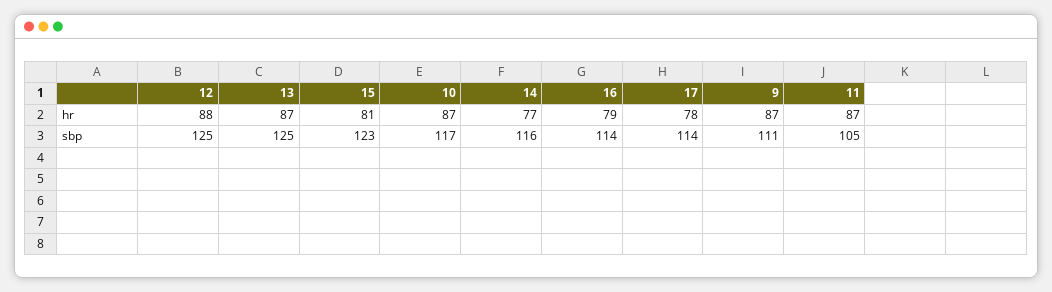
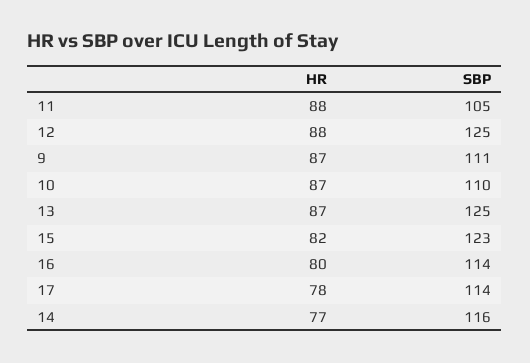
  {
    "12": {
      "hr": 88,
      "sbp": 125
    },
    "13": {
      "hr": 87,
      "sbp": 125
    },
    "15": {
-     "hr": 81,
+     "hr": 82,
      "sbp": 123
    },
    "10": {
      "hr": 87,
-     "sbp": 117
+     "sbp": 110
    },
    "14": {
      "hr": 77,
      "sbp": 116
    },
    "16": {
-     "hr": 79,
+     "hr": 80,
      "sbp": 114
    },
    "17": {
      "hr": 78,
      "sbp": 114
    },
    "9": {
      "hr": 87,
      "sbp": 111
    },
    "11": {
-     "hr": 87,
+     "hr": 88,
      "sbp": 105
    }
  }

